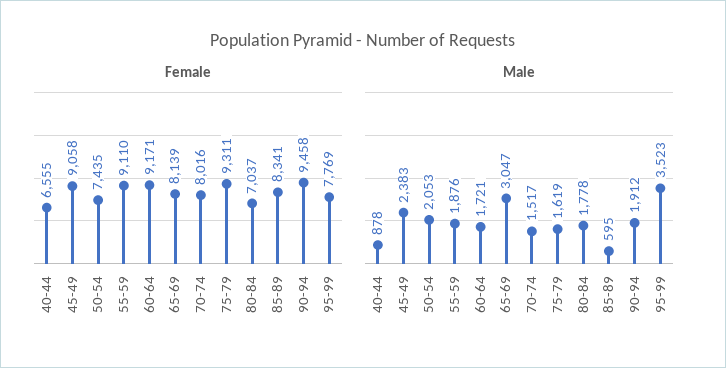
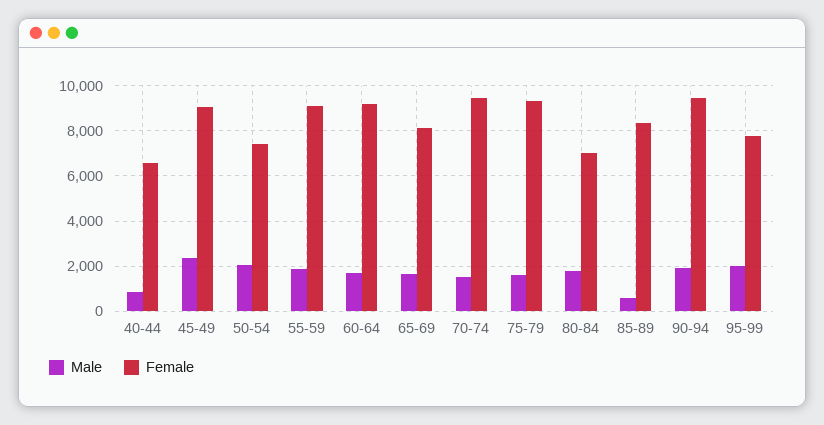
  {
    "Female": {
      "40-44": 6555,
      "45-49": 9058,
      "50-54": 7435,
      "55-59": 9110,
      "60-64": 9171,
      "65-69": 8139,
-     "70-74": 8016,
+     "70-74": 9500,
      "75-79": 9311,
      "80-84": 7037,
      "85-89": 8341,
      "90-94": 9458,
      "95-99": 7769
    },
    "Male": {
      "40-44": 878,
      "45-49": 2383,
      "50-54": 2053,
      "55-59": 1876,
      "60-64": 1721,
-     "65-69": 3047,
+     "65-69": 1500,
      "70-74": 1517,
      "75-79": 1619,
      "80-84": 1778,
      "85-89": 595,
      "90-94": 1912,
-     "95-99": 3523
+     "95-99": 2000
    }
  }

